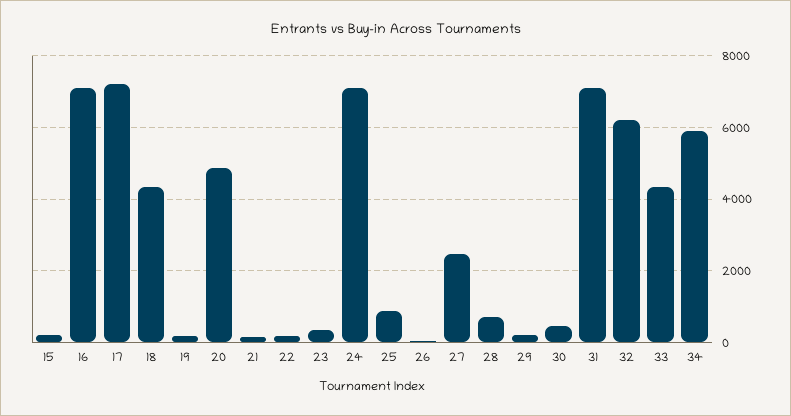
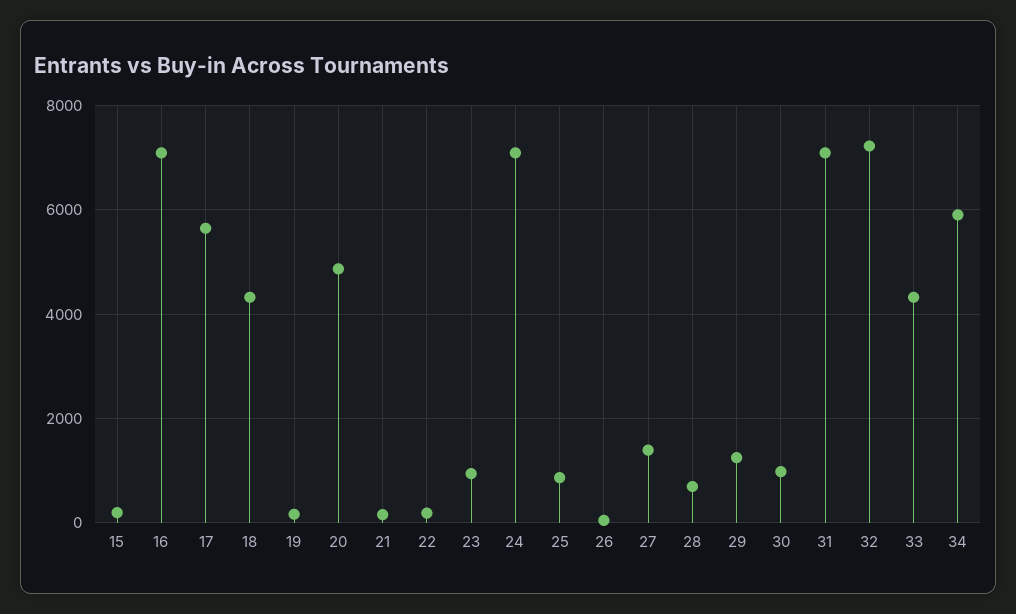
  {
    "15": 200,
    "16": 7000,
-   "17": 7200,
+   "17": 5600,
    "18": 4400,
    "19": 200,
    "20": 4800,
    "21": 200,
    "22": 200,
-   "23": 400,
+   "23": 1000,
    "24": 7000,
    "25": 800,
    "26": 0,
-   "27": 2400,
+   "27": 1400,
    "28": 600,
-   "29": 200,
+   "29": 1200,
-   "30": 400,
+   "30": 1000,
    "31": 7000,
-   "32": 6200,
+   "32": 7200,
    "33": 4400,
    "34": 6000
  }

